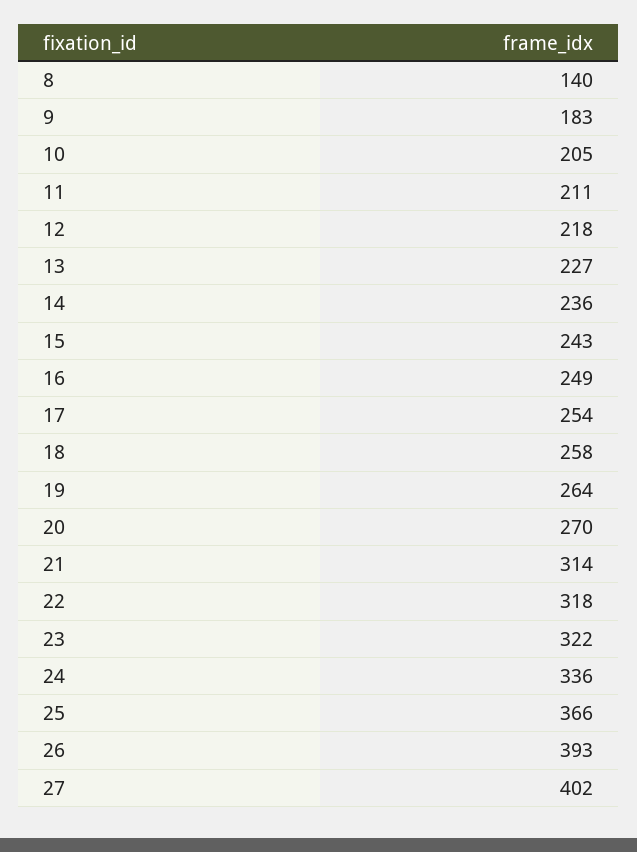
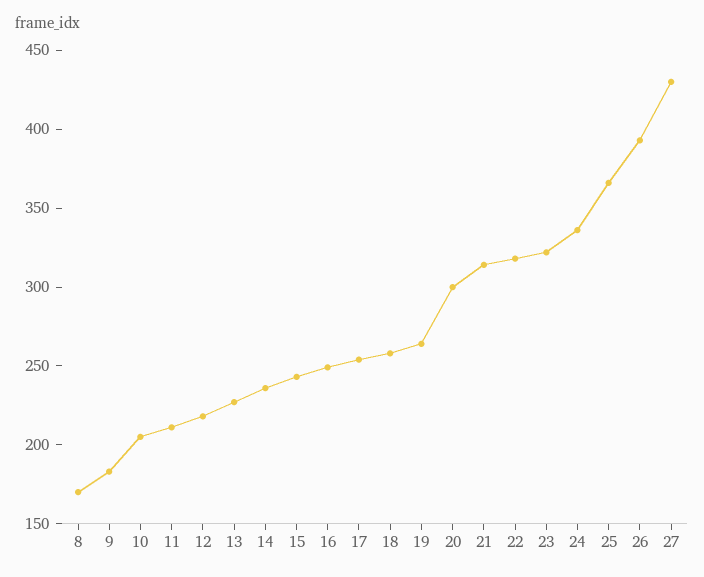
  {
-   "8": 140,
+   "8": 170,
    "9": 183,
    "10": 205,
    "11": 211,
    "12": 218,
    "13": 227,
    "14": 236,
    "15": 243,
    "16": 249,
    "17": 254,
    "18": 258,
    "19": 264,
-   "20": 270,
+   "20": 300,
    "21": 314,
    "22": 318,
    "23": 322,
    "24": 336,
    "25": 366,
    "26": 393,
-   "27": 402
+   "27": 430
  }

